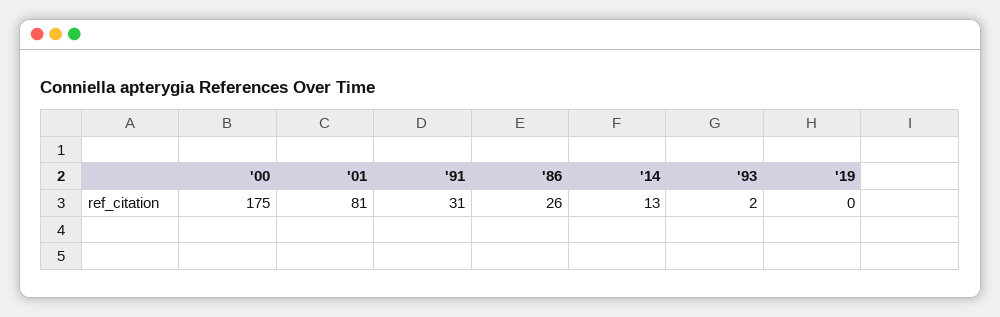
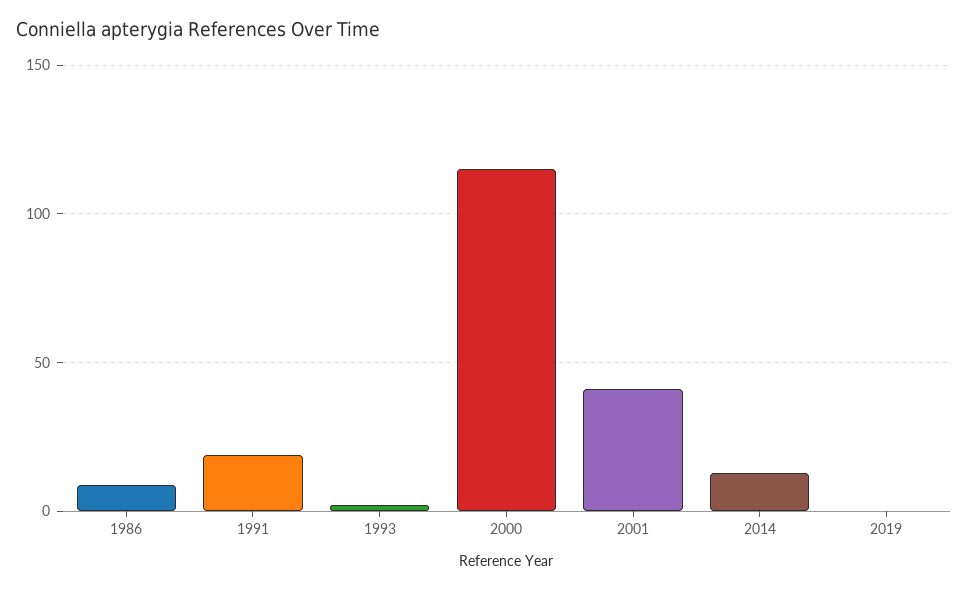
  {
-   "'00": 175,
+   "'00": 115,
-   "'01": 81,
+   "'01": 40,
-   "'91": 31,
+   "'91": 20,
-   "'86": 26,
+   "'86": 10,
    "'14": 13,
    "'93": 2,
    "'19": 0
  }

